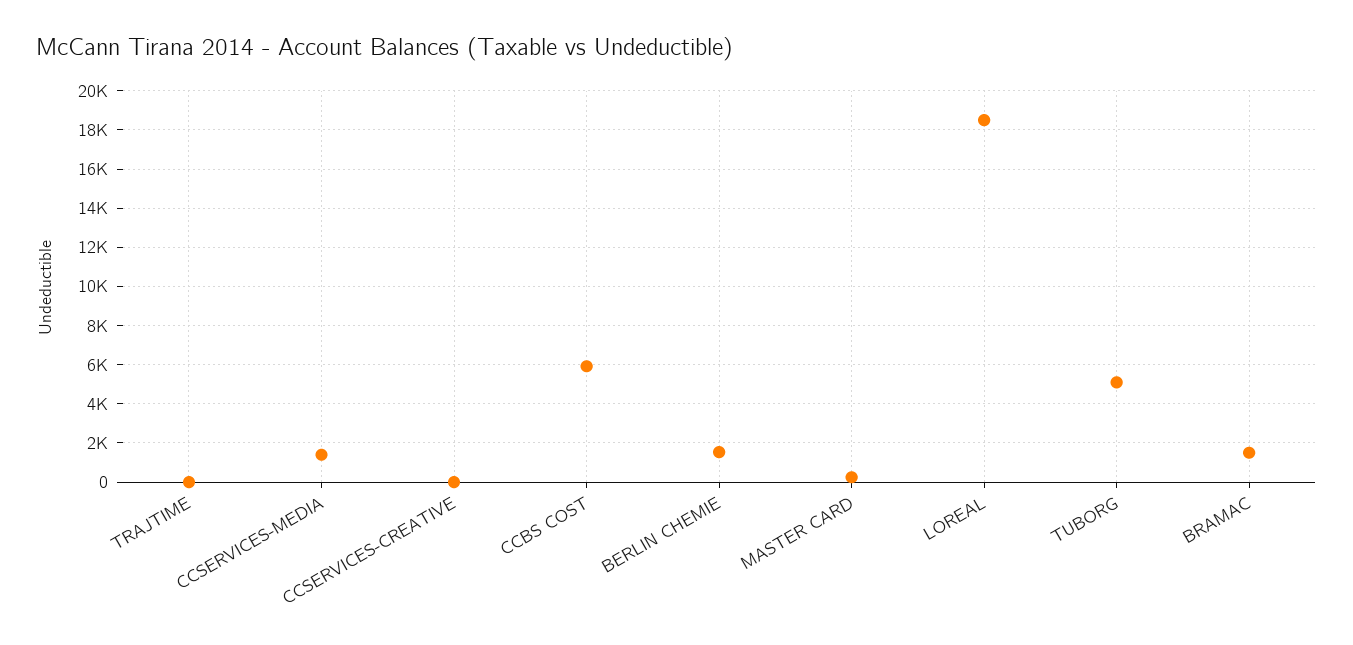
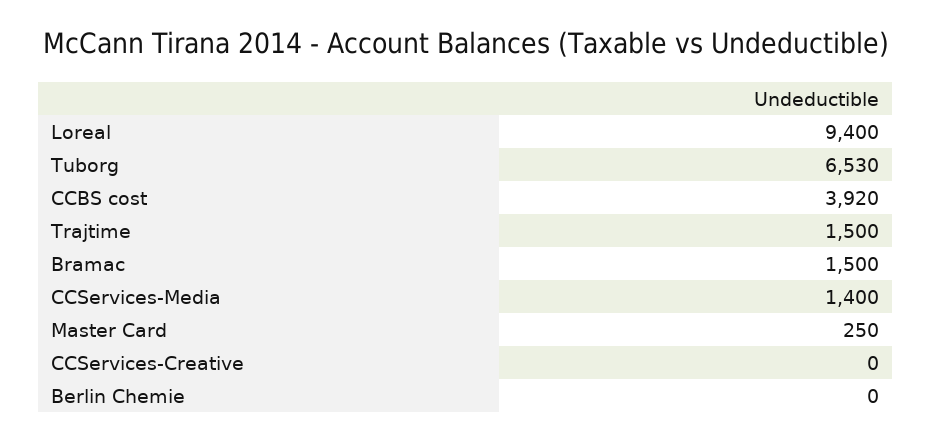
  {
-   "TRAJTIME": 0,
+   "TRAJTIME": 1500,
    "CCSERVICES-MEDIA": 1400,
    "CCSERVICES-CREATIVE": 0,
-   "CCBS COST": 6000,
+   "CCBS COST": 3920,
-   "BERLIN CHEMIE": 1500,
+   "BERLIN CHEMIE": 0,
    "MASTER CARD": 250,
-   "LOREAL": 18500,
+   "LOREAL": 9400,
-   "TUBORG": 5000,
+   "TUBORG": 6530,
    "BRAMAC": 1500
  }

